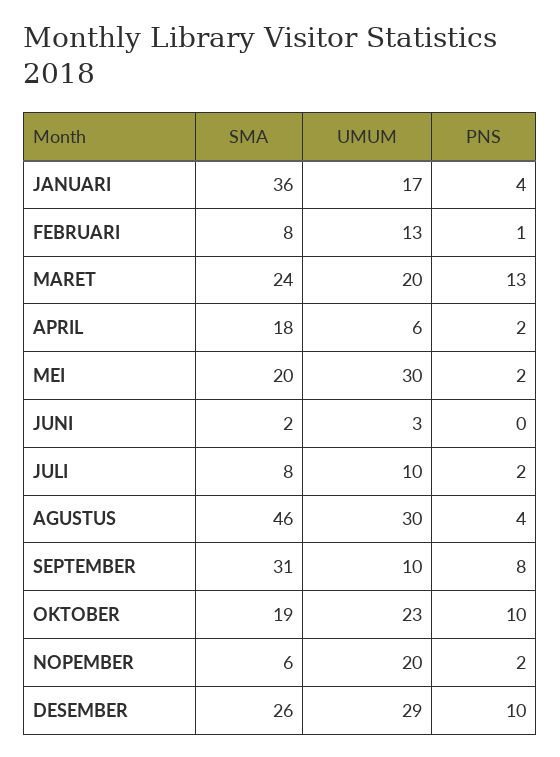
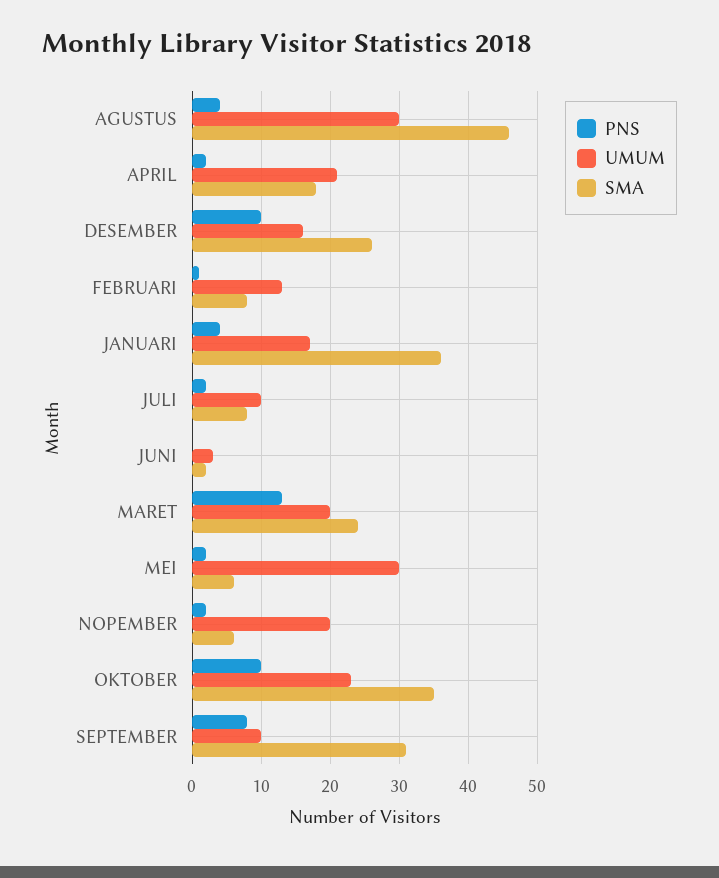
  {
    "SMA": {
      "JANUARI": 36,
      "FEBRUARI": 8,
      "MARET": 24,
      "APRIL": 18,
-     "MEI": 20,
+     "MEI": 6,
      "JUNI": 2,
      "JULI": 8,
      "AGUSTUS": 46,
      "SEPTEMBER": 31,
-     "OKTOBER": 19,
+     "OKTOBER": 35,
      "NOPEMBER": 6,
      "DESEMBER": 26
    },
    "UMUM": {
      "JANUARI": 17,
      "FEBRUARI": 13,
      "MARET": 20,
-     "APRIL": 6,
+     "APRIL": 21,
      "MEI": 30,
      "JUNI": 3,
      "JULI": 10,
      "AGUSTUS": 30,
      "SEPTEMBER": 10,
      "OKTOBER": 23,
      "NOPEMBER": 20,
-     "DESEMBER": 29
+     "DESEMBER": 16
    },
    "PNS": {
      "JANUARI": 4,
      "FEBRUARI": 1,
      "MARET": 13,
      "APRIL": 2,
      "MEI": 2,
      "JUNI": 0,
      "JULI": 2,
      "AGUSTUS": 4,
      "SEPTEMBER": 8,
      "OKTOBER": 10,
      "NOPEMBER": 2,
      "DESEMBER": 10
    }
  }

